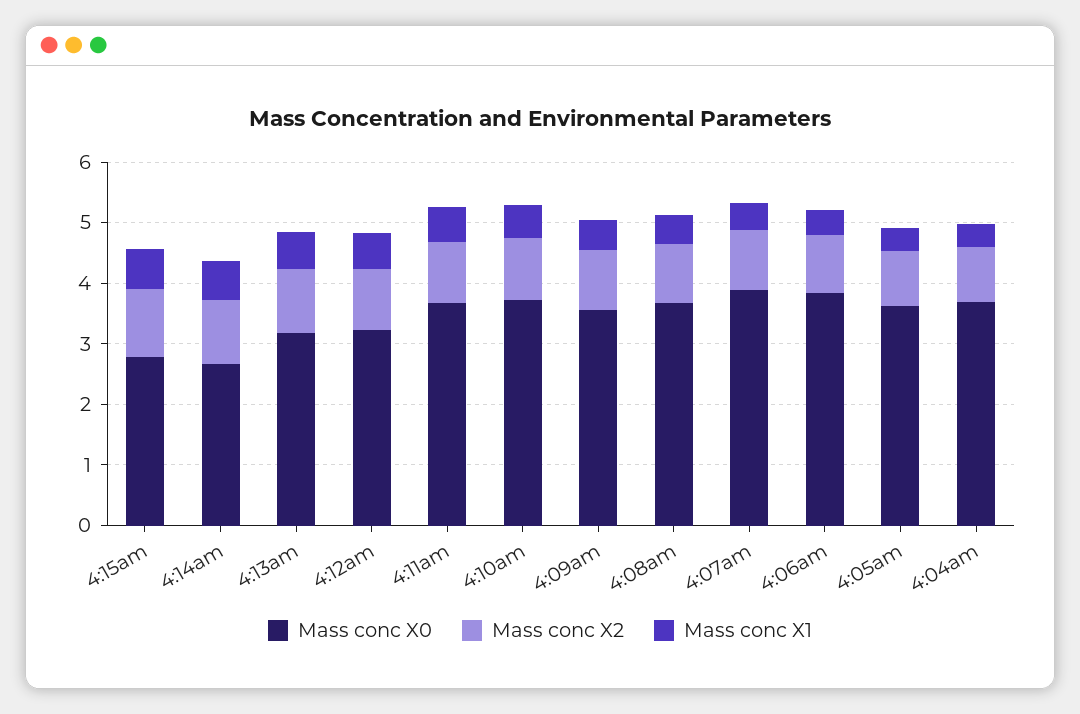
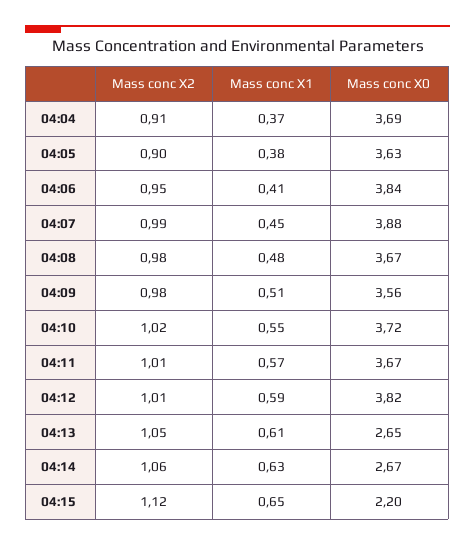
  {
    "Mass conc X0": {
-     "4:15am": 2.8,
+     "4:15am": 2.2,
      "4:14am": 2.67,
-     "4:13am": 3.2,
+     "4:13am": 2.65,
-     "4:12am": 3.2,
+     "4:12am": 3.82,
      "4:11am": 3.67,
      "4:10am": 3.72,
      "4:09am": 3.56,
      "4:08am": 3.67,
      "4:07am": 3.88,
      "4:06am": 3.84,
      "4:05am": 3.63,
      "4:04am": 3.69
    },
    "Mass conc X2": {
      "4:15am": 1.12,
      "4:14am": 1.06,
      "4:13am": 1.05,
      "4:12am": 1.01,
      "4:11am": 1.01,
      "4:10am": 1.02,
      "4:09am": 0.98,
      "4:08am": 0.98,
      "4:07am": 0.99,
      "4:06am": 0.95,
      "4:05am": 0.9,
      "4:04am": 0.91
    },
    "Mass conc X1": {
      "4:15am": 0.65,
      "4:14am": 0.63,
      "4:13am": 0.61,
      "4:12am": 0.59,
      "4:11am": 0.57,
      "4:10am": 0.55,
      "4:09am": 0.51,
      "4:08am": 0.48,
      "4:07am": 0.45,
      "4:06am": 0.41,
      "4:05am": 0.38,
      "4:04am": 0.37
    }
  }

